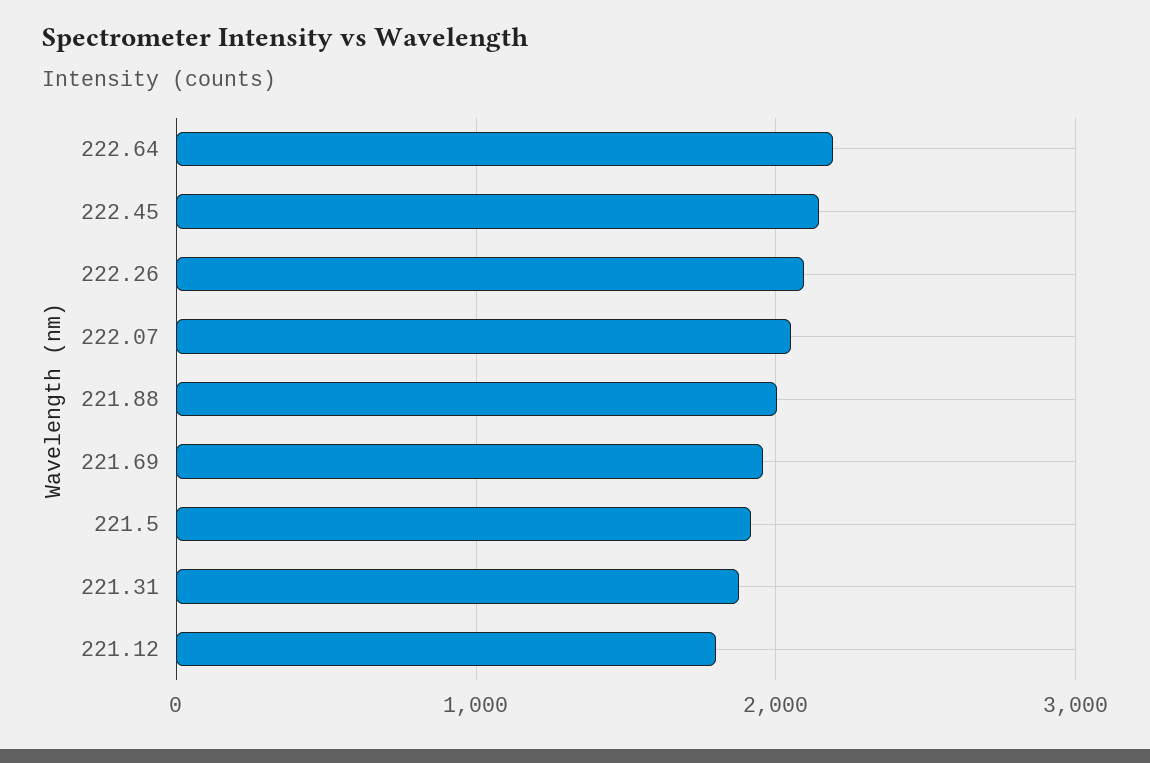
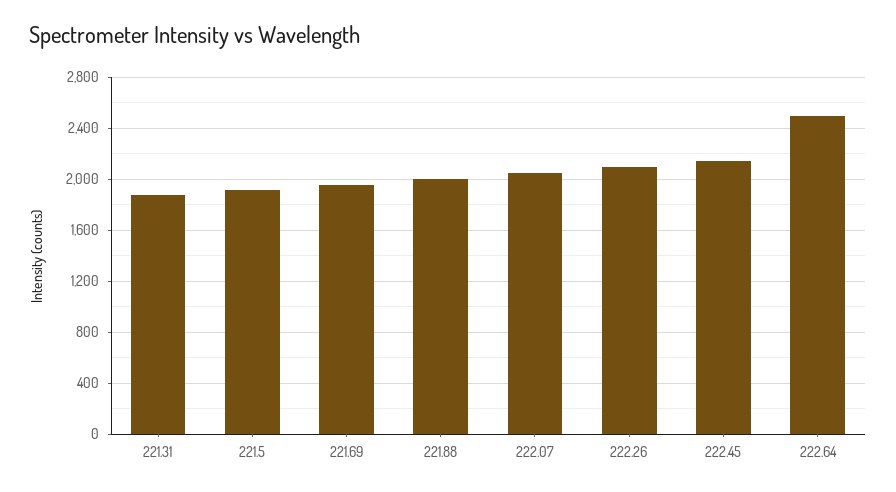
  {
-   "222.64": 2200,
+   "222.64": 2500,
    "222.45": 2150,
    "222.26": 2100,
    "222.07": 2050,
    "221.88": 2000,
    "221.69": 1950,
    "221.5": 1900,
-   "221.31": 1900,
+   "221.31": 1900
-   "221.12": 1800
  }

